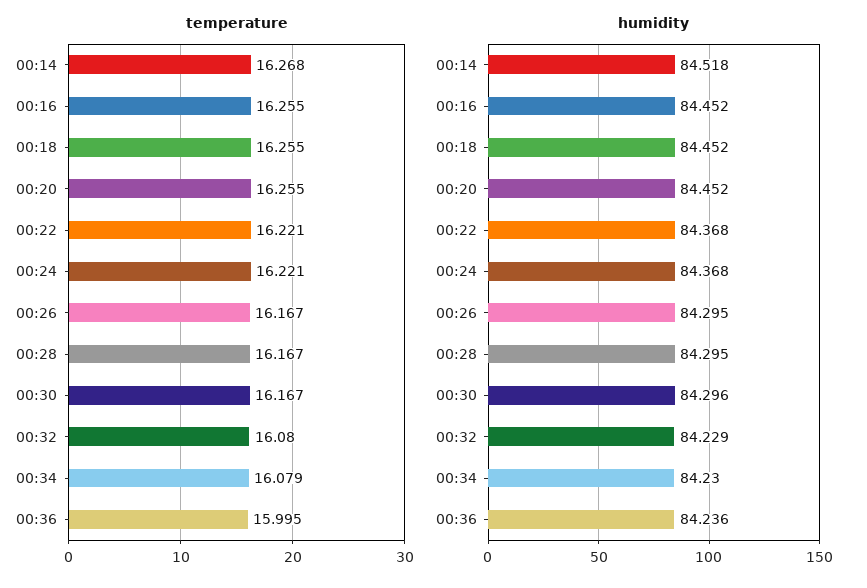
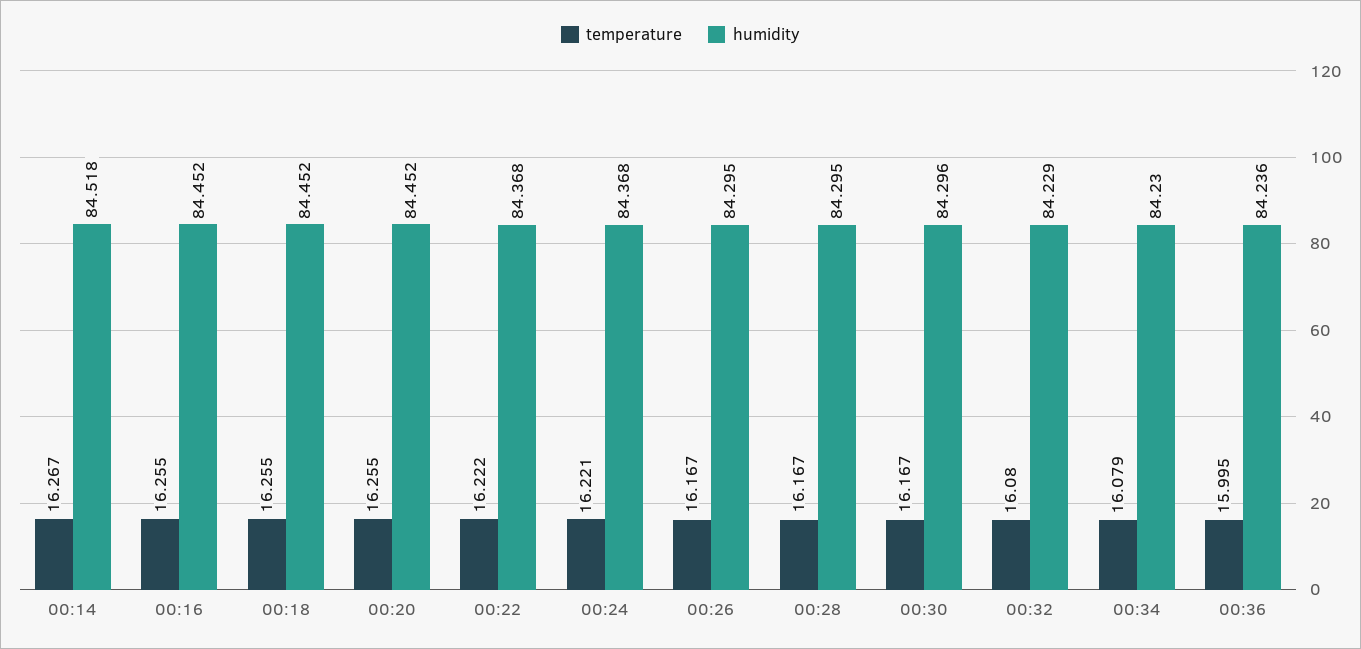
  {
    "temperature": {
-     "00:14": 16.268,
+     "00:14": 16.267,
      "00:16": 16.255,
      "00:18": 16.255,
      "00:20": 16.255,
-     "00:22": 16.221,
+     "00:22": 16.222,
      "00:24": 16.221,
      "00:26": 16.167,
      "00:28": 16.167,
      "00:30": 16.167,
      "00:32": 16.08,
      "00:34": 16.079,
      "00:36": 15.995
    },
    "humidity": {
      "00:14": 84.518,
      "00:16": 84.452,
      "00:18": 84.452,
      "00:20": 84.452,
      "00:22": 84.368,
      "00:24": 84.368,
      "00:26": 84.295,
      "00:28": 84.295,
      "00:30": 84.296,
      "00:32": 84.229,
      "00:34": 84.23,
      "00:36": 84.236
    }
  }

